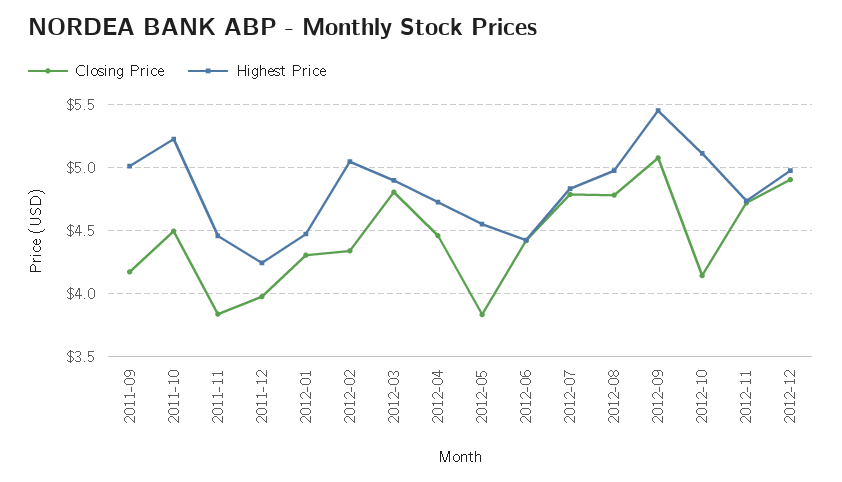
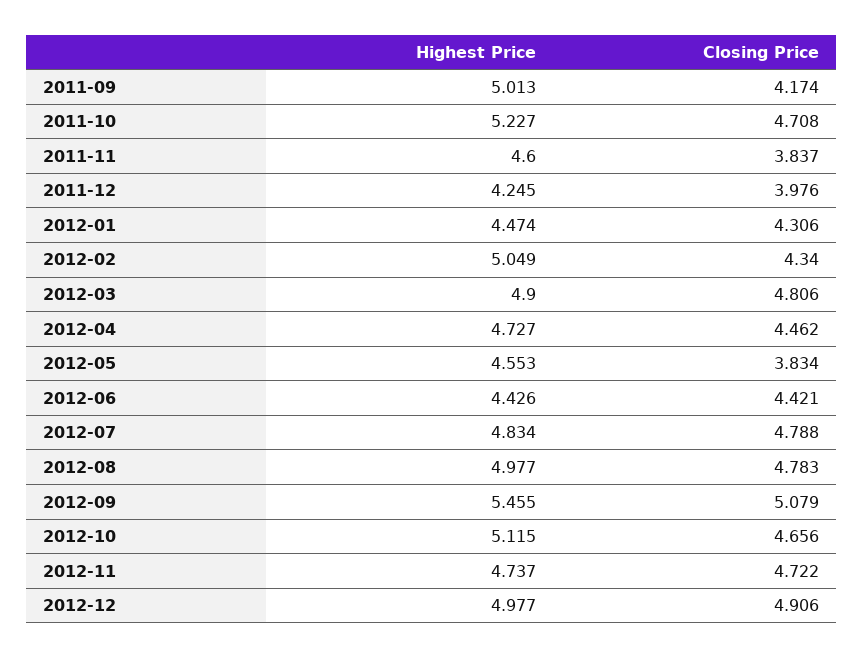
  {
    "Closing Price": {
      "2011-09": 4.174,
-     "2011-10": 4.5,
+     "2011-10": 4.708,
      "2011-11": 3.837,
      "2011-12": 3.976,
      "2012-01": 4.306,
      "2012-02": 4.34,
      "2012-03": 4.806,
      "2012-04": 4.462,
      "2012-05": 3.834,
      "2012-06": 4.421,
      "2012-07": 4.788,
      "2012-08": 4.783,
      "2012-09": 5.079,
-     "2012-10": 4.15,
+     "2012-10": 4.656,
      "2012-11": 4.722,
      "2012-12": 4.906
    },
    "Highest Price": {
      "2011-09": 5.013,
      "2011-10": 5.227,
-     "2011-11": 4.45,
+     "2011-11": 4.6,
      "2011-12": 4.245,
      "2012-01": 4.474,
      "2012-02": 5.049,
      "2012-03": 4.9,
      "2012-04": 4.727,
      "2012-05": 4.553,
      "2012-06": 4.426,
      "2012-07": 4.834,
      "2012-08": 4.977,
      "2012-09": 5.455,
      "2012-10": 5.115,
      "2012-11": 4.737,
      "2012-12": 4.977
    }
  }

